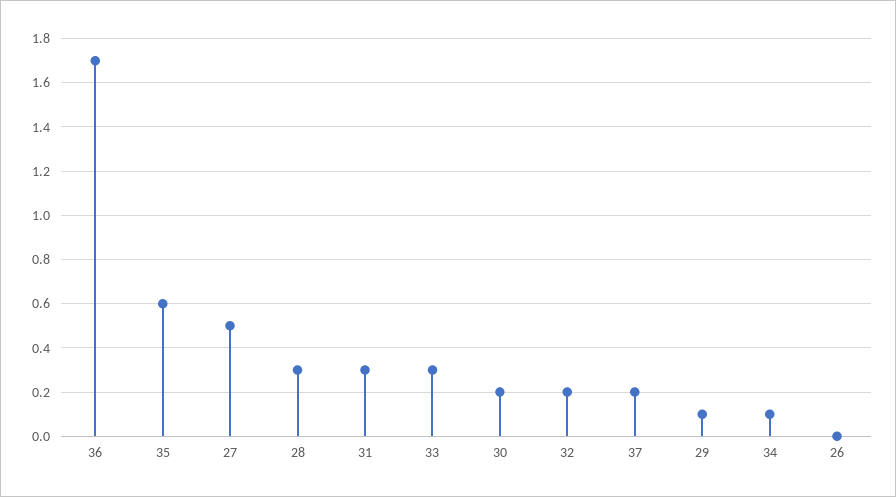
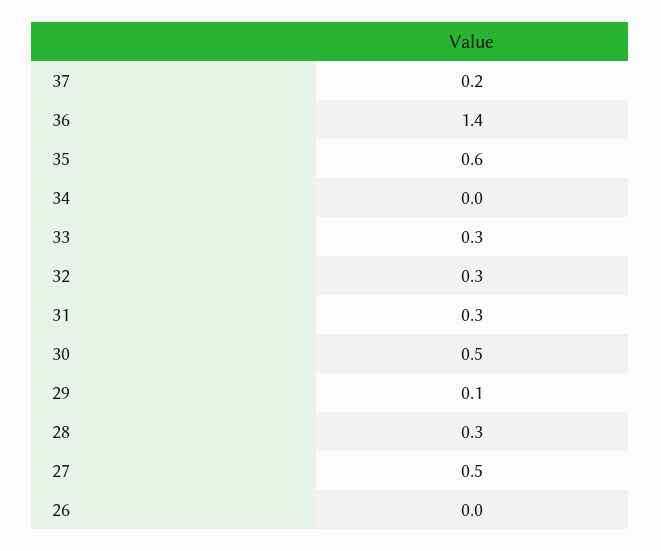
  {
-   "36": 1.7,
+   "36": 1.4,
    "35": 0.6,
    "27": 0.5,
    "28": 0.3,
    "31": 0.3,
    "33": 0.3,
-   "30": 0.2,
+   "30": 0.5,
-   "32": 0.2,
+   "32": 0.3,
    "37": 0.2,
    "29": 0.1,
-   "34": 0.1,
+   "34": 0,
    "26": 0
  }

